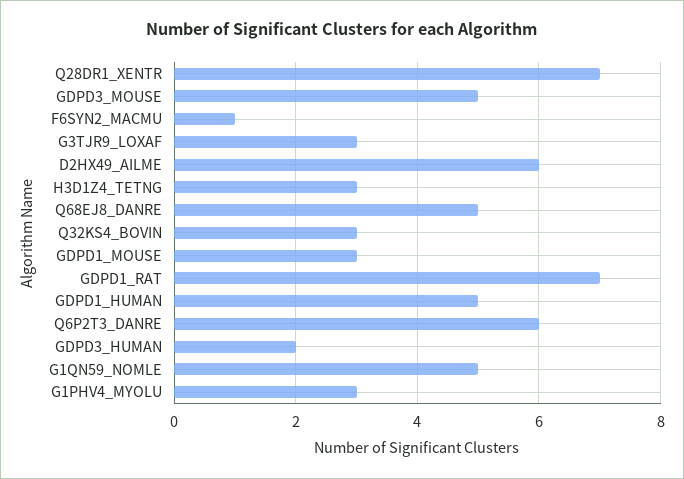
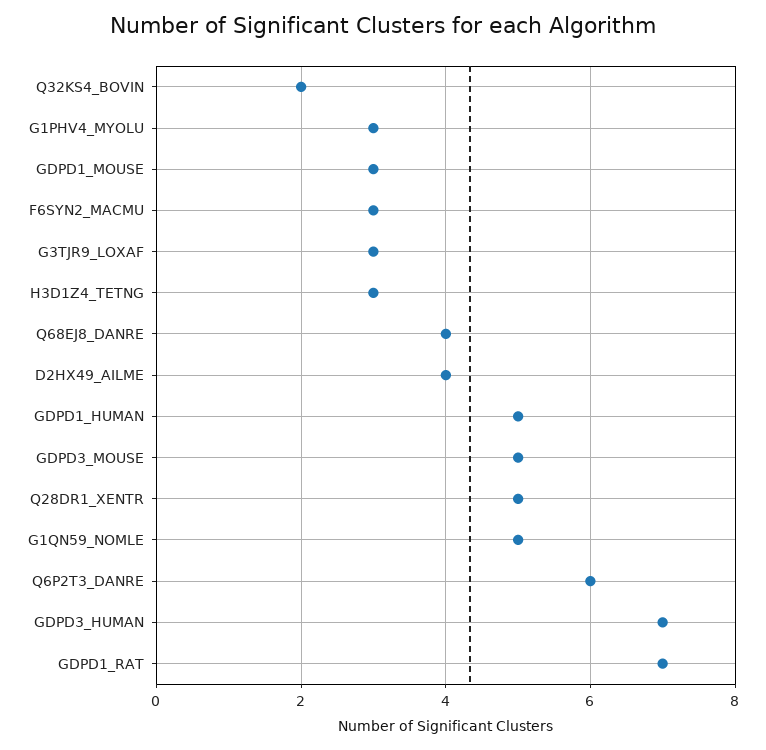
  {
-   "Q28DR1_XENTR": 7,
+   "Q28DR1_XENTR": 5,
    "GDPD3_MOUSE": 5,
-   "F6SYN2_MACMU": 1,
+   "F6SYN2_MACMU": 3,
    "G3TJR9_LOXAF": 3,
-   "D2HX49_AILME": 6,
+   "D2HX49_AILME": 4,
    "H3D1Z4_TETNG": 3,
-   "Q68EJ8_DANRE": 5,
+   "Q68EJ8_DANRE": 4,
-   "Q32KS4_BOVIN": 3,
+   "Q32KS4_BOVIN": 2,
    "GDPD1_MOUSE": 3,
    "GDPD1_RAT": 7,
    "GDPD1_HUMAN": 5,
    "Q6P2T3_DANRE": 6,
-   "GDPD3_HUMAN": 2,
+   "GDPD3_HUMAN": 7,
    "G1QN59_NOMLE": 5,
    "G1PHV4_MYOLU": 3
  }

